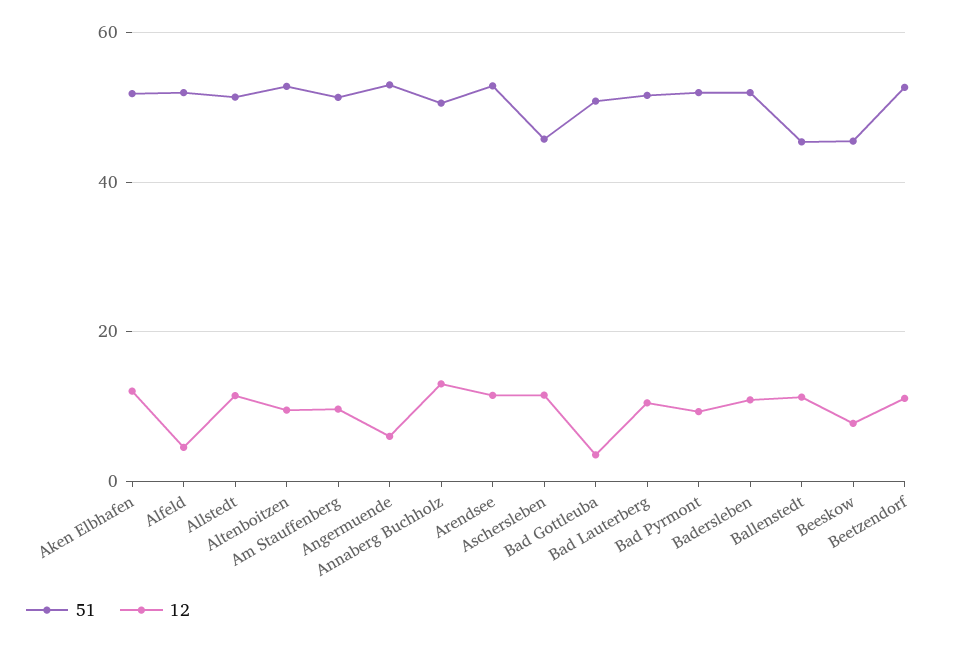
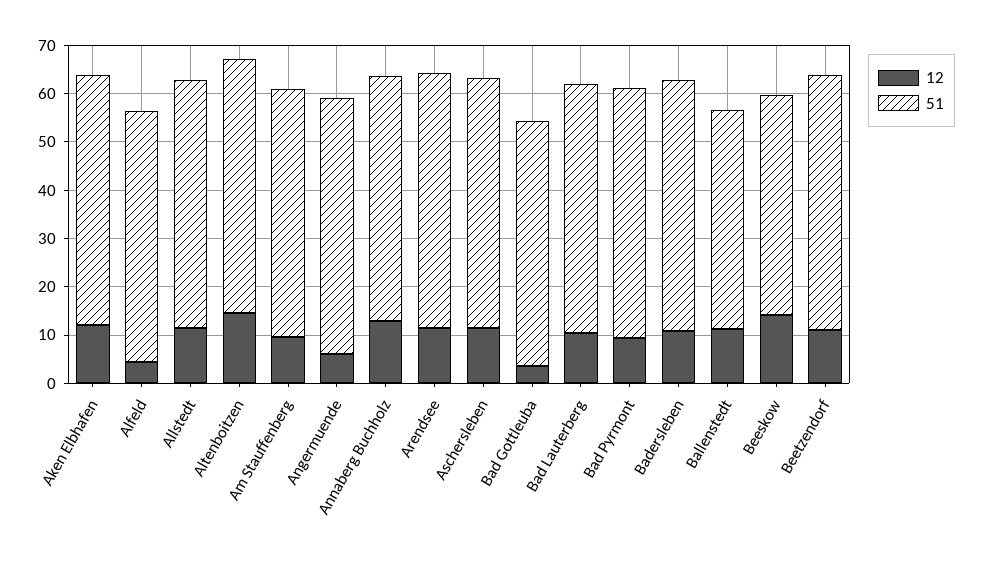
  {
    "51": {
      "Aken Elbhafen": 52,
      "Alfeld": 52,
      "Allstedt": 52,
      "Altenboitzen": 52,
      "Am Stauffenberg": 52,
      "Angermuende": 54,
      "Annaberg Buchholz": 50,
      "Arendsee": 52,
-     "Aschersleben": 46,
+     "Aschersleben": 52,
      "Bad Gottleuba": 50,
      "Bad Lauterberg": 52,
      "Bad Pyrmont": 52,
      "Badersleben": 52,
      "Ballenstedt": 46,
      "Beeskow": 46,
      "Beetzendorf": 52
    },
    "12": {
      "Aken Elbhafen": 12,
      "Alfeld": 4,
      "Allstedt": 12,
-     "Altenboitzen": 10,
+     "Altenboitzen": 14,
      "Am Stauffenberg": 10,
      "Angermuende": 6,
      "Annaberg Buchholz": 14,
      "Arendsee": 12,
      "Aschersleben": 12,
      "Bad Gottleuba": 4,
      "Bad Lauterberg": 10,
      "Bad Pyrmont": 10,
      "Badersleben": 10,
      "Ballenstedt": 12,
-     "Beeskow": 8,
+     "Beeskow": 14,
      "Beetzendorf": 12
    }
  }

